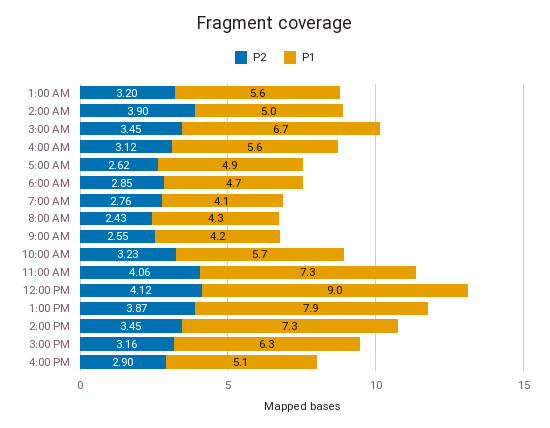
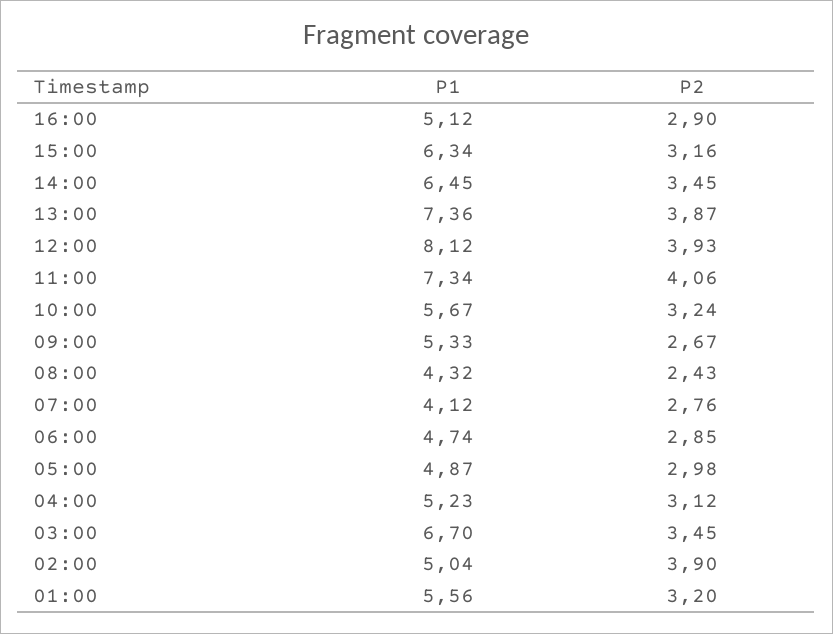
  {
    "P2": {
      "1:00 AM": 3.2,
      "2:00 AM": 3.9,
      "3:00 AM": 3.45,
      "4:00 AM": 3.12,
-     "5:00 AM": 2.62,
+     "5:00 AM": 2.98,
      "6:00 AM": 2.85,
      "7:00 AM": 2.76,
      "8:00 AM": 2.43,
-     "9:00 AM": 2.55,
+     "9:00 AM": 2.67,
-     "10:00 AM": 3.23,
+     "10:00 AM": 3.24,
      "11:00 AM": 4.06,
-     "12:00 PM": 4.12,
+     "12:00 PM": 3.93,
      "1:00 PM": 3.87,
      "2:00 PM": 3.45,
      "3:00 PM": 3.16,
      "4:00 PM": 2.9
    },
    "P1": {
      "1:00 AM": 5.56,
      "2:00 AM": 5.04,
      "3:00 AM": 6.7,
-     "4:00 AM": 5.6,
+     "4:00 AM": 5.23,
      "5:00 AM": 4.87,
      "6:00 AM": 4.74,
      "7:00 AM": 4.12,
      "8:00 AM": 4.32,
-     "9:00 AM": 4.2,
+     "9:00 AM": 5.33,
      "10:00 AM": 5.67,
      "11:00 AM": 7.34,
-     "12:00 PM": 9,
+     "12:00 PM": 8.12,
-     "1:00 PM": 7.9,
+     "1:00 PM": 7.36,
-     "2:00 PM": 7.3,
+     "2:00 PM": 6.45,
      "3:00 PM": 6.34,
      "4:00 PM": 5.12
    }
  }

